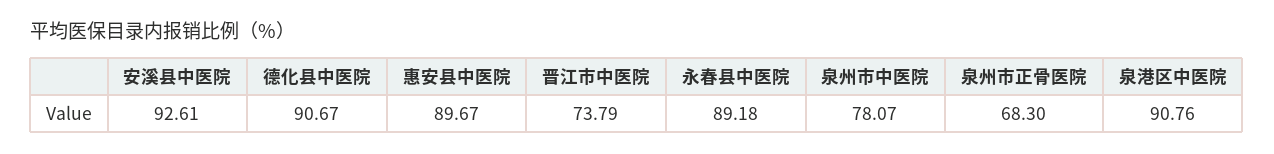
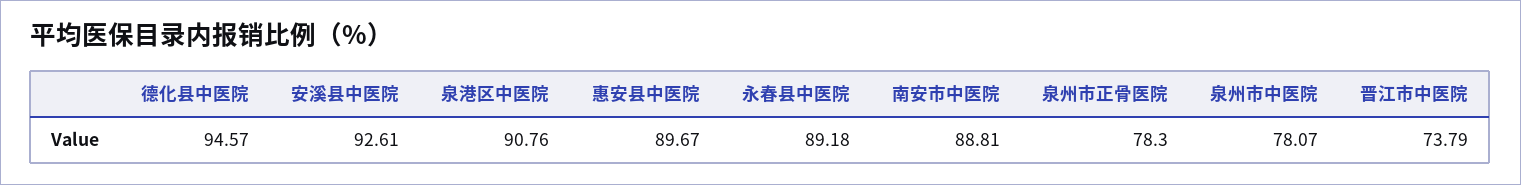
  {
    "安溪县中医院": 92.61,
-   "德化县中医院": 90.67,
+   "德化县中医院": 94.57,
    "惠安县中医院": 89.67,
    "晋江市中医院": 73.79,
    "永春县中医院": 89.18,
    "泉州市中医院": 78.07,
-   "泉州市正骨医院": 68.3,
+   "泉州市正骨医院": 78.3,
-   "泉港区中医院": 90.76
+   "泉港区中医院": 90.76,
+   "南安市中医院": 88.81
  }

